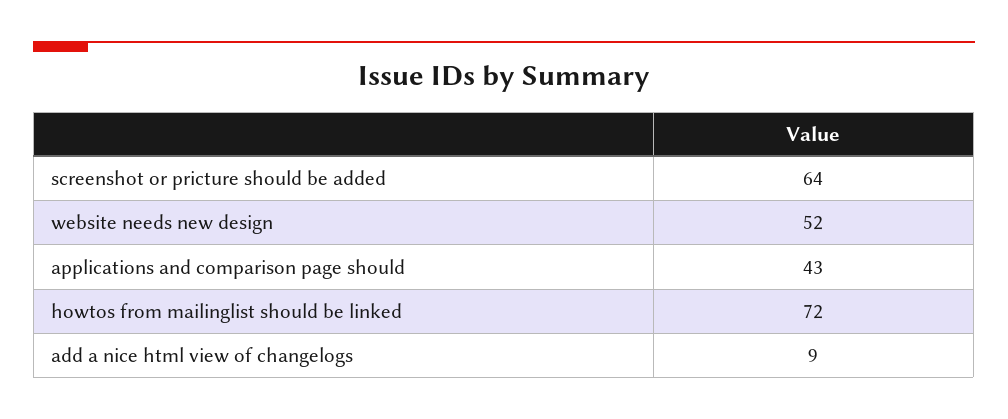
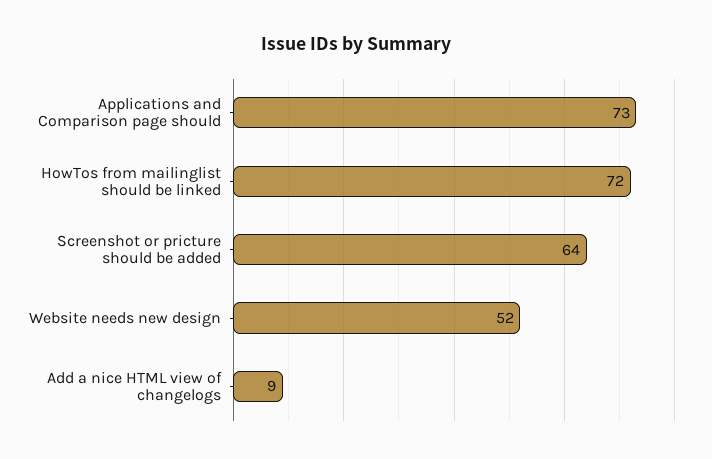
  {
    "screenshot or pricture should be added": 64,
    "website needs new design": 52,
-   "applications and comparison page should": 43,
+   "applications and comparison page should": 73,
    "howtos from mailinglist should be linked": 72,
    "add a nice html view of changelogs": 9
  }

